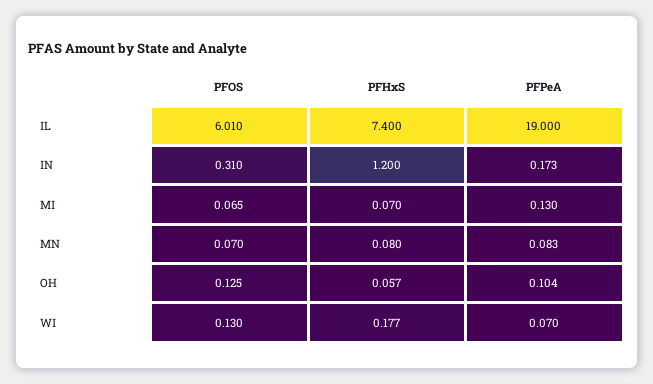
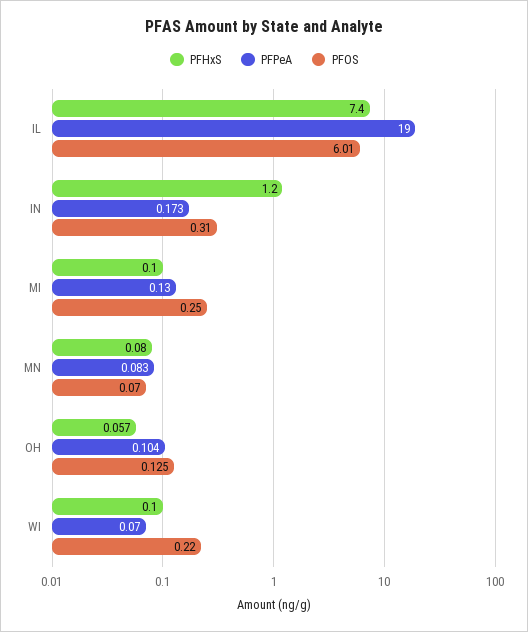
  {
    "PFOS": {
      "IL": 6.01,
      "IN": 0.31,
-     "MI": 0.065,
+     "MI": 0.25,
      "MN": 0.07,
      "OH": 0.125,
-     "WI": 0.13
+     "WI": 0.22
    },
    "PFHxS": {
      "IL": 7.4,
      "IN": 1.2,
-     "MI": 0.07,
+     "MI": 0.1,
      "MN": 0.08,
      "OH": 0.057,
-     "WI": 0.177
+     "WI": 0.1
    },
    "PFPeA": {
      "IL": 19,
      "IN": 0.173,
      "MI": 0.13,
      "MN": 0.083,
      "OH": 0.104,
      "WI": 0.07
    }
  }

